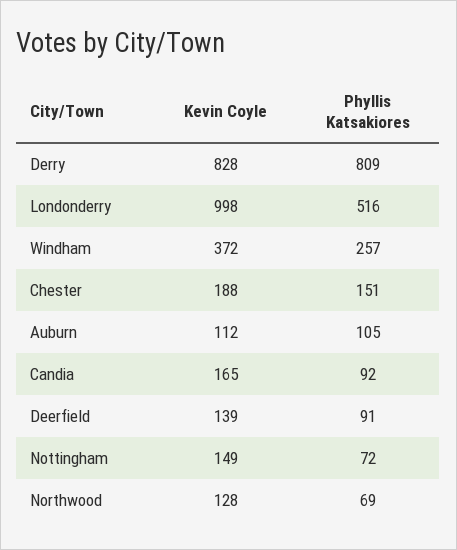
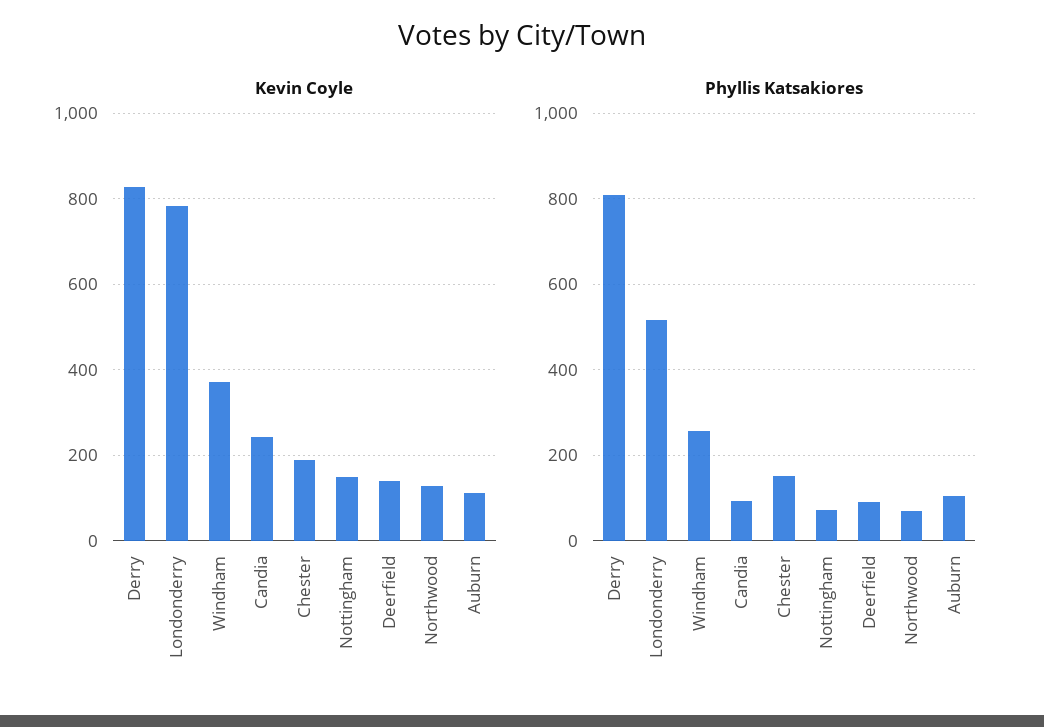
  {
    "Kevin Coyle": {
      "Derry": 828,
-     "Londonderry": 998,
+     "Londonderry": 780,
      "Windham": 372,
      "Chester": 188,
      "Auburn": 112,
-     "Candia": 165,
+     "Candia": 240,
      "Deerfield": 139,
      "Nottingham": 149,
      "Northwood": 128
    },
    "Phyllis Katsakiores": {
      "Derry": 809,
      "Londonderry": 516,
      "Windham": 257,
      "Chester": 151,
      "Auburn": 105,
      "Candia": 92,
      "Deerfield": 91,
      "Nottingham": 72,
      "Northwood": 69
    }
  }

